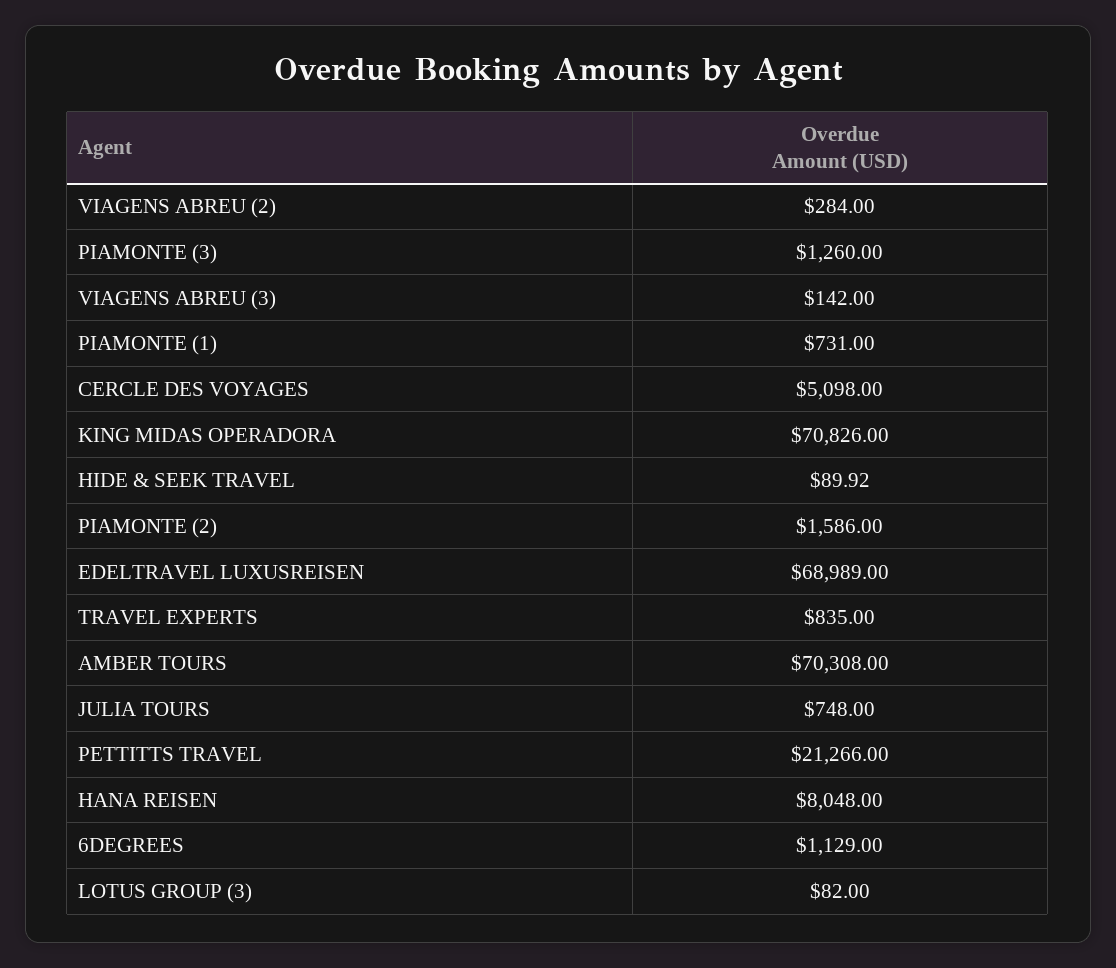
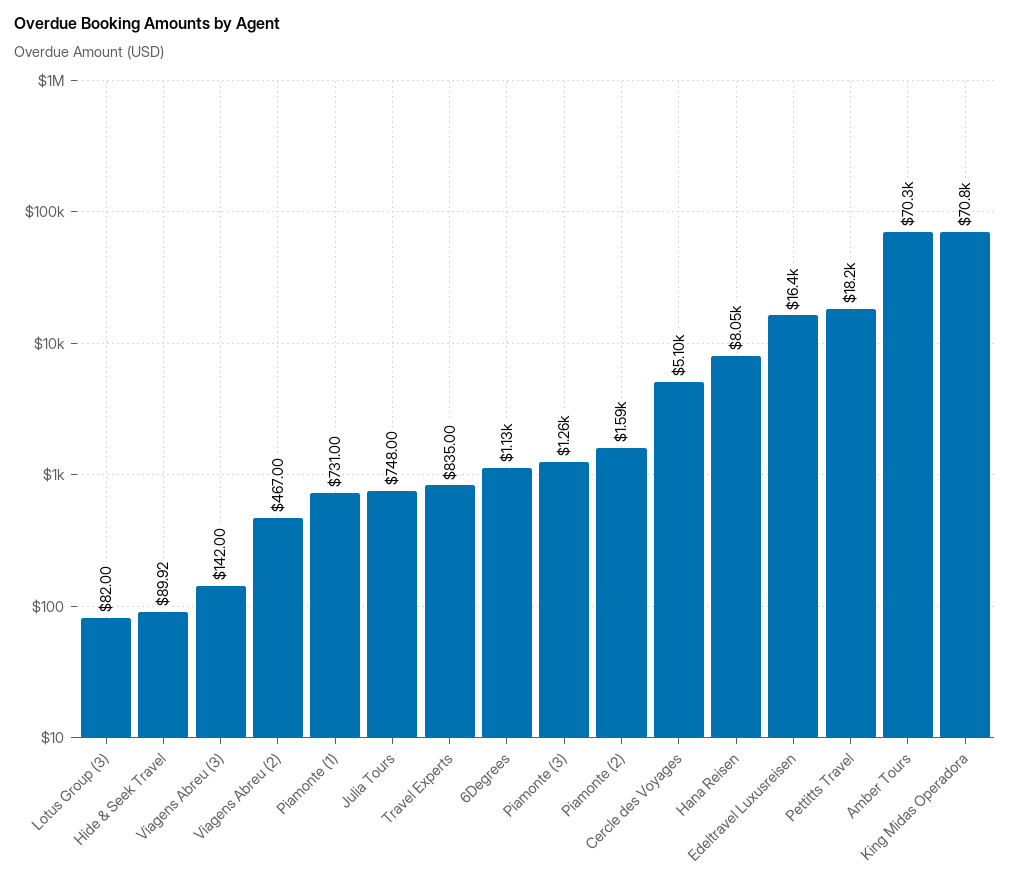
  {
-   "VIAGENS ABREU (2)": 284,
+   "VIAGENS ABREU (2)": 467,
    "PIAMONTE (3)": 1260,
    "VIAGENS ABREU (3)": 142,
    "PIAMONTE (1)": 731,
    "CERCLE DES VOYAGES": 5098,
    "KING MIDAS OPERADORA": 70826,
    "HIDE & SEEK TRAVEL": 89.92,
    "PIAMONTE (2)": 1586,
-   "EDELTRAVEL LUXUSREISEN": 68989,
+   "EDELTRAVEL LUXUSREISEN": 16400,
    "TRAVEL EXPERTS": 835,
    "AMBER TOURS": 70308,
    "JULIA TOURS": 748,
-   "PETTITTS TRAVEL": 21266,
+   "PETTITTS TRAVEL": 18200,
    "HANA REISEN": 8048,
    "6DEGREES": 1129,
    "LOTUS GROUP (3)": 82
  }

